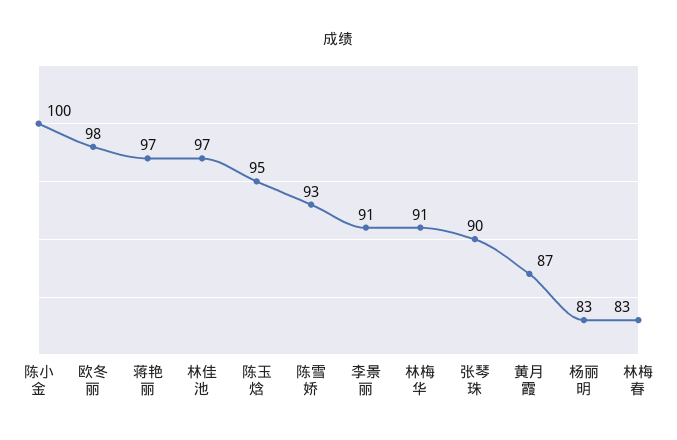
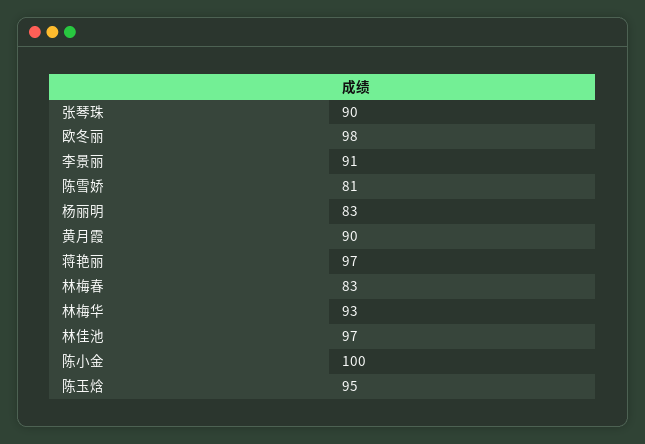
  {
    "陈小金": 100,
    "欧冬丽": 98,
    "蒋艳丽": 97,
    "林佳池": 97,
    "陈玉焓": 95,
-   "陈雪娇": 93,
+   "陈雪娇": 81,
    "李景丽": 91,
-   "林梅华": 91,
+   "林梅华": 93,
    "张琴珠": 90,
-   "黄月霞": 87,
+   "黄月霞": 90,
    "杨丽明": 83,
    "林梅春": 83
  }

